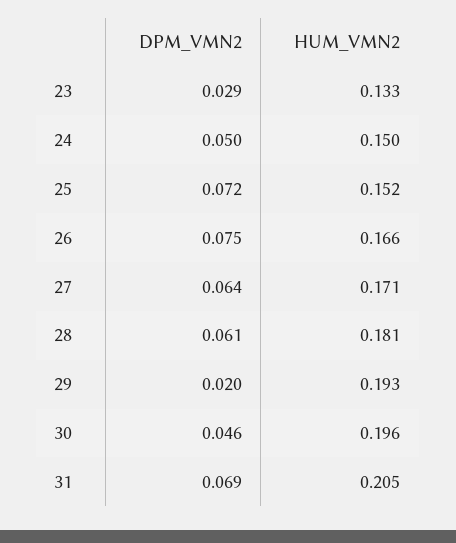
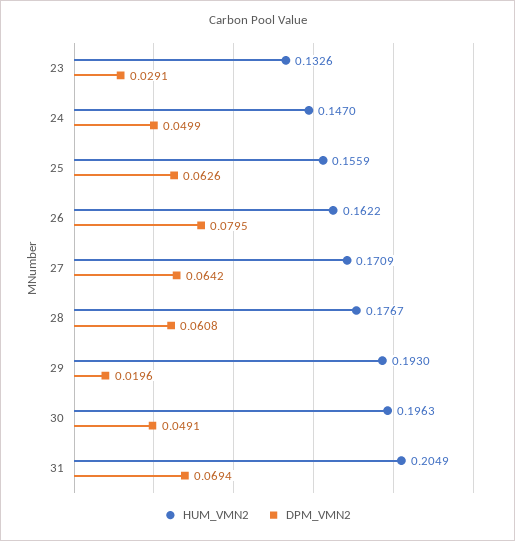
  {
    "DPM_VMN2": {
      "23": 0.0291,
      "24": 0.0499,
-     "25": 0.072,
+     "25": 0.0626,
-     "26": 0.075,
+     "26": 0.0795,
      "27": 0.0642,
      "28": 0.0608,
      "29": 0.0196,
-     "30": 0.046,
+     "30": 0.0491,
      "31": 0.0694
    },
    "HUM_VMN2": {
      "23": 0.1326,
-     "24": 0.15,
+     "24": 0.147,
-     "25": 0.152,
+     "25": 0.1559,
-     "26": 0.166,
+     "26": 0.1622,
      "27": 0.1709,
-     "28": 0.181,
+     "28": 0.1767,
      "29": 0.193,
      "30": 0.1963,
      "31": 0.2049
    }
  }

